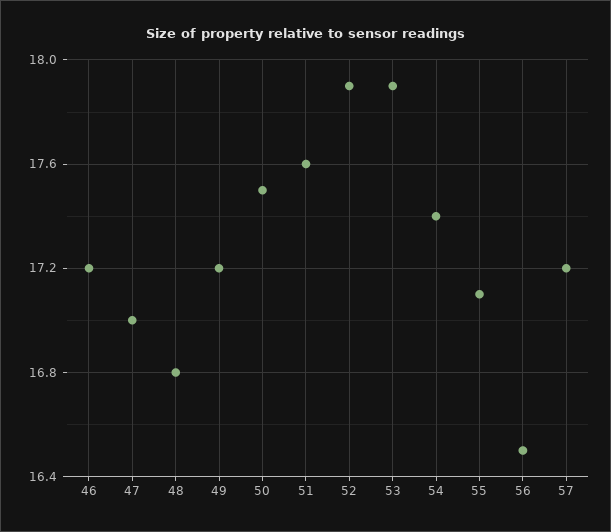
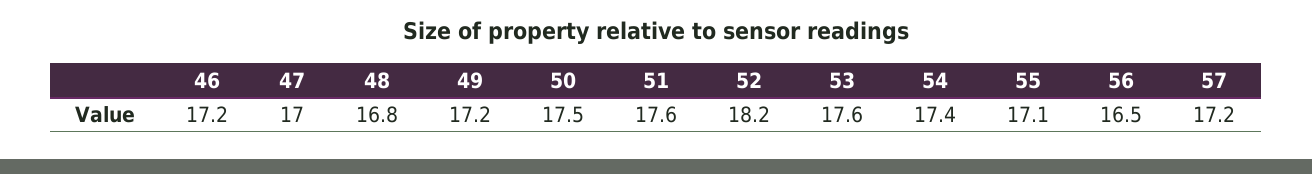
  {
    "46": 17.2,
    "47": 17,
    "48": 16.8,
    "49": 17.2,
    "50": 17.5,
    "51": 17.6,
-   "52": 17.9,
+   "52": 18.2,
-   "53": 17.9,
+   "53": 17.6,
    "54": 17.4,
    "55": 17.1,
    "56": 16.5,
    "57": 17.2
  }

